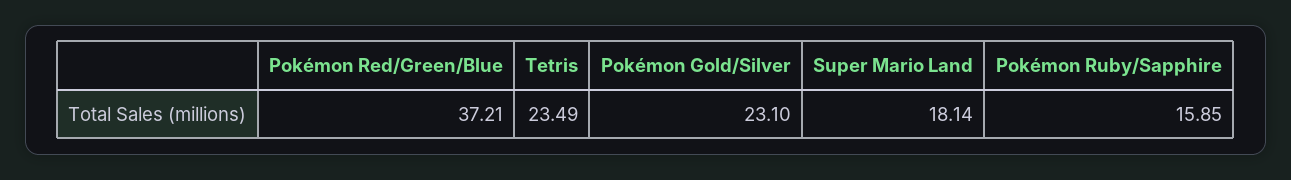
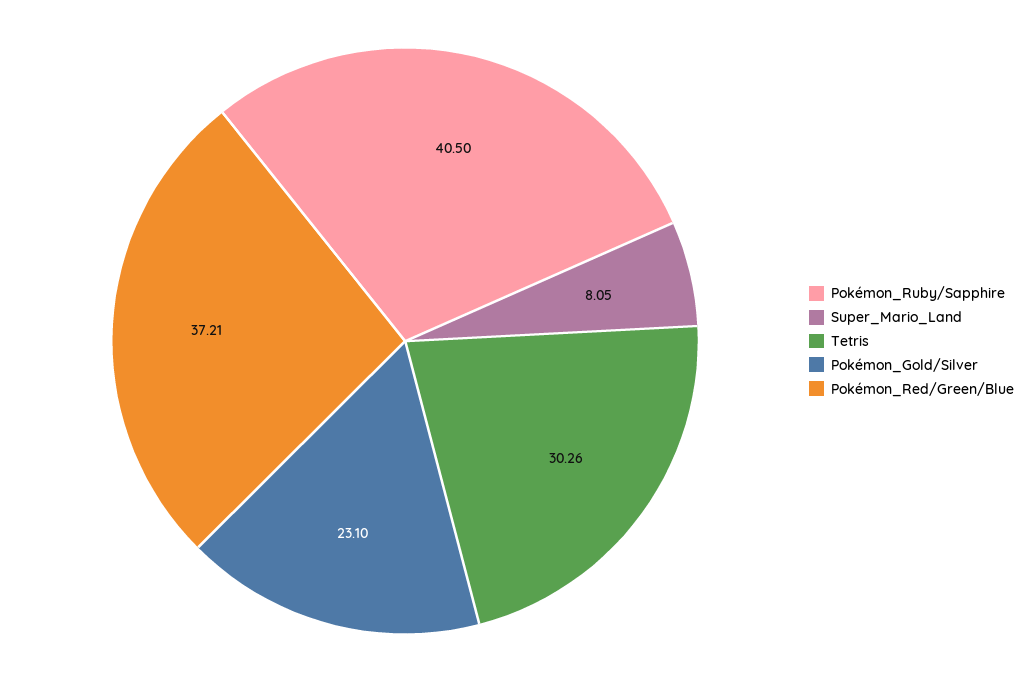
  {
    "Pokémon Red/Green/Blue": 37.21,
-   "Tetris": 23.49,
+   "Tetris": 30.26,
    "Pokémon Gold/Silver": 23.1,
-   "Super Mario Land": 18.14,
+   "Super Mario Land": 8.05,
-   "Pokémon Ruby/Sapphire": 15.85
+   "Pokémon Ruby/Sapphire": 40.5
  }

